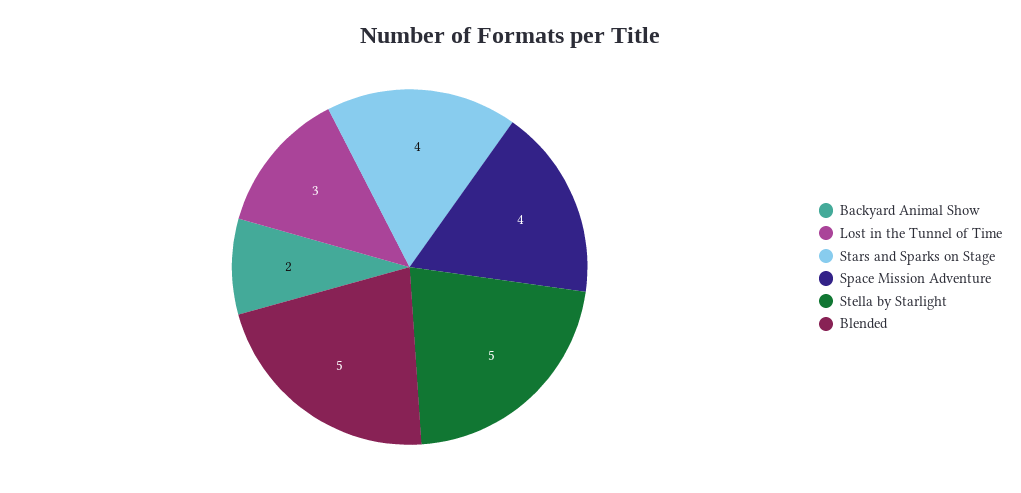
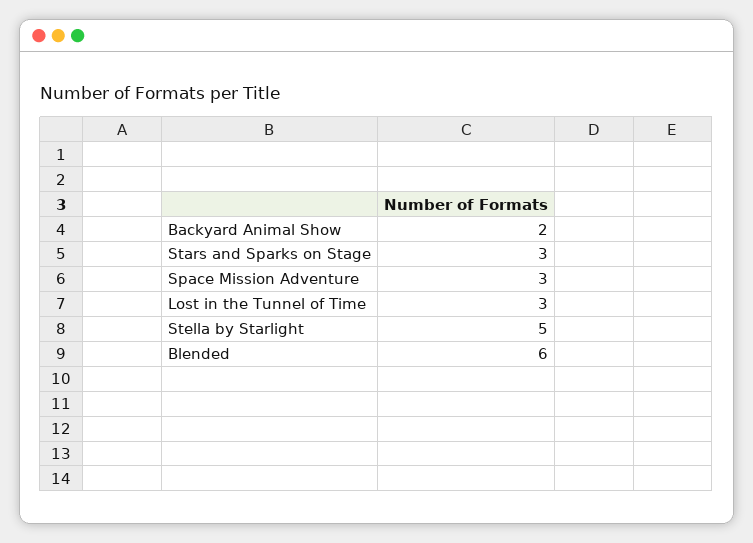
  {
    "Backyard Animal Show": 2,
    "Lost in the Tunnel of Time": 3,
-   "Stars and Sparks on Stage": 4,
+   "Stars and Sparks on Stage": 3,
-   "Space Mission Adventure": 4,
+   "Space Mission Adventure": 3,
    "Stella by Starlight": 5,
-   "Blended": 5
+   "Blended": 6
  }

